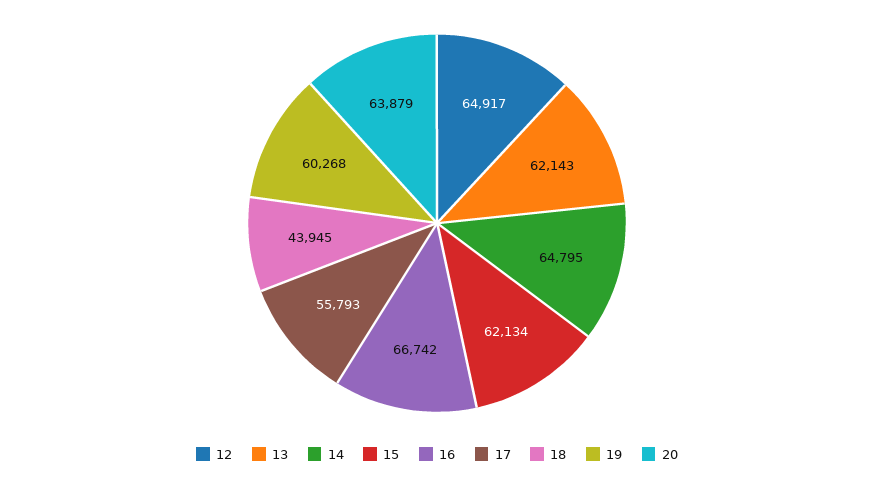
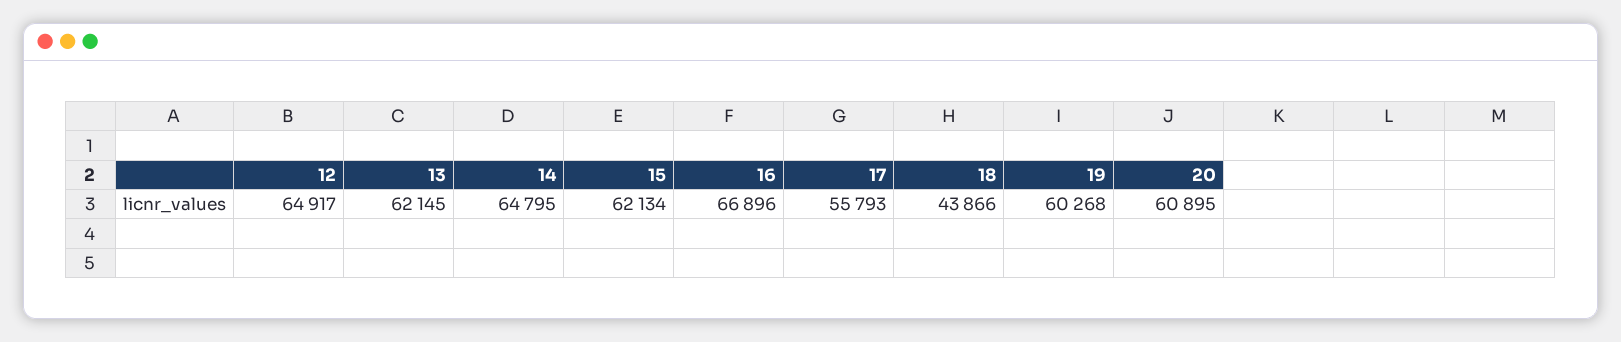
  {
    "12": 64917,
-   "13": 62143,
+   "13": 62145,
    "14": 64795,
    "15": 62134,
-   "16": 66742,
+   "16": 66896,
    "17": 55793,
-   "18": 43945,
+   "18": 43866,
    "19": 60268,
-   "20": 63879
+   "20": 60895
  }

